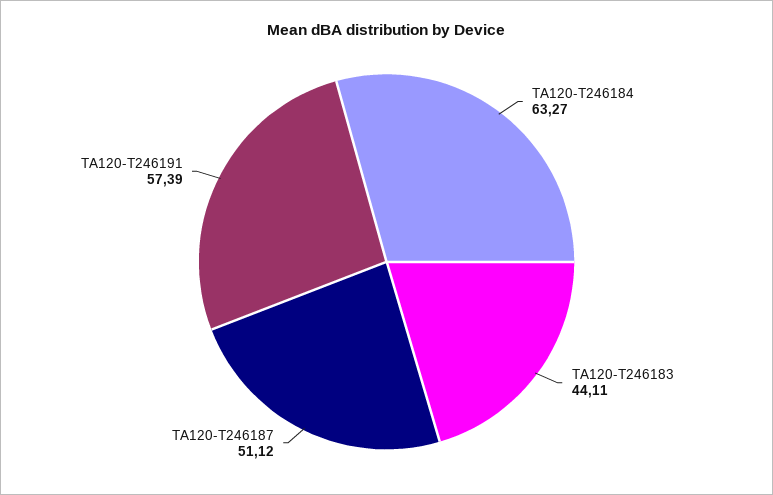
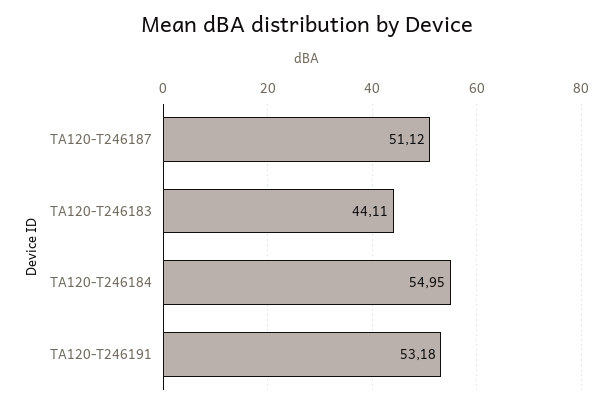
  {
-   "TA120-T246184": 63.27,
+   "TA120-T246184": 54.95,
    "TA120-T246183": 44.11,
    "TA120-T246187": 51.12,
-   "TA120-T246191": 57.39
+   "TA120-T246191": 53.18
  }

